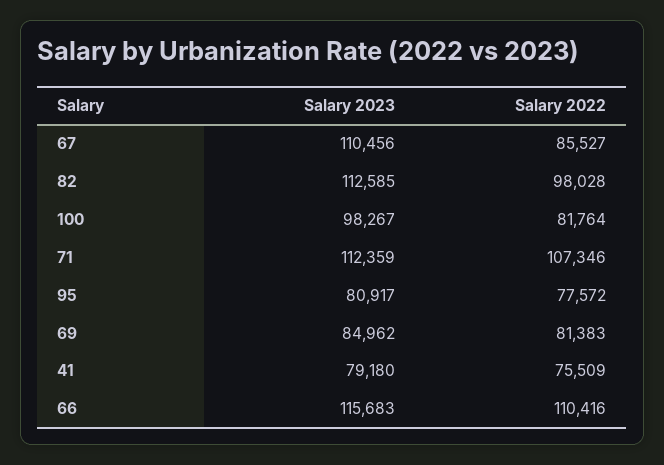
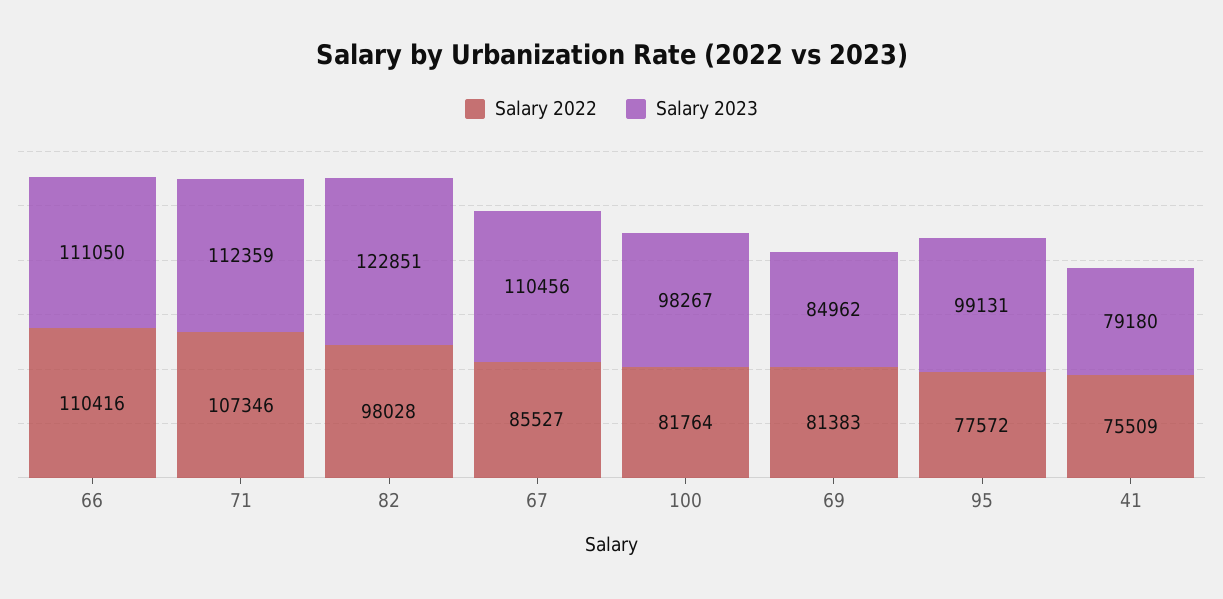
  {
    "Salary 2023": {
      "67": 110456,
-     "82": 112585,
+     "82": 122851,
      "100": 98267,
      "71": 112359,
-     "95": 80917,
+     "95": 99131,
      "69": 84962,
      "41": 79180,
-     "66": 115683
+     "66": 111050
    },
    "Salary 2022": {
      "67": 85527,
      "82": 98028,
      "100": 81764,
      "71": 107346,
      "95": 77572,
      "69": 81383,
      "41": 75509,
      "66": 110416
    }
  }

